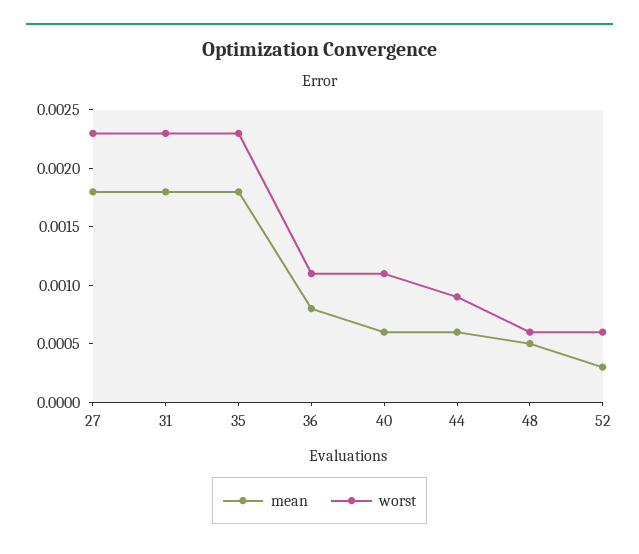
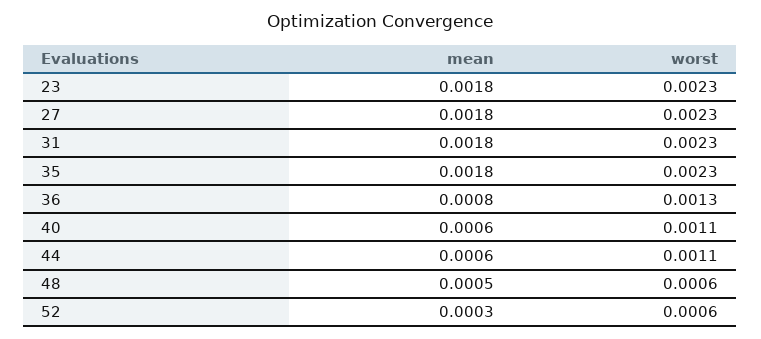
  {
    "mean": {
      "27": 0.0018,
      "31": 0.0018,
      "35": 0.0018,
      "36": 0.0008,
      "40": 0.0006,
      "44": 0.0006,
      "48": 0.0005,
-     "52": 0.0003
+     "52": 0.0003,
+     "23": 0.0018
    },
    "worst": {
      "27": 0.0023,
      "31": 0.0023,
      "35": 0.0023,
-     "36": 0.0011,
+     "36": 0.0013,
      "40": 0.0011,
-     "44": 0.0009,
+     "44": 0.0011,
      "48": 0.0006,
-     "52": 0.0006
+     "52": 0.0006,
+     "23": 0.0023
    }
  }

